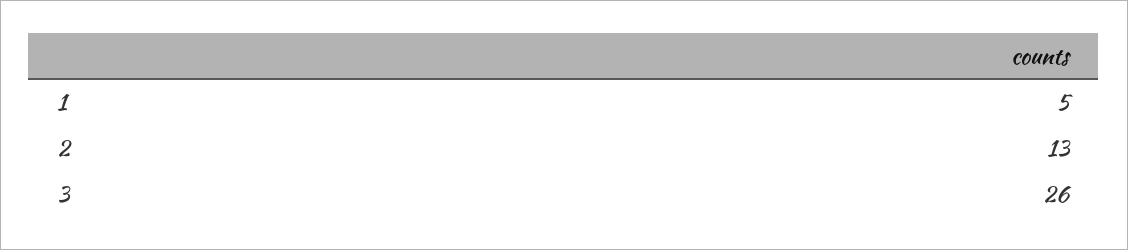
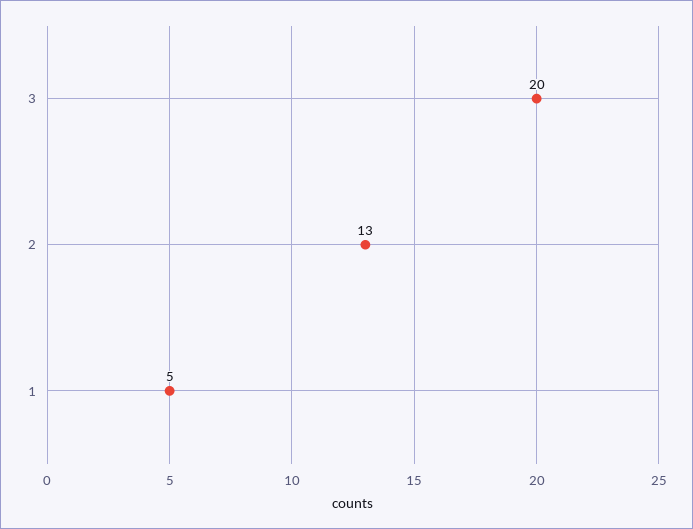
  {
    "1": 5,
    "2": 13,
-   "3": 26
+   "3": 20
  }

